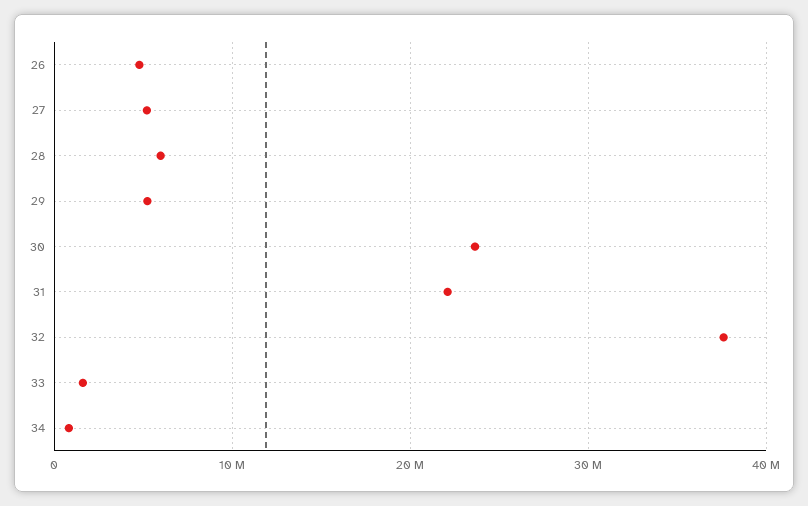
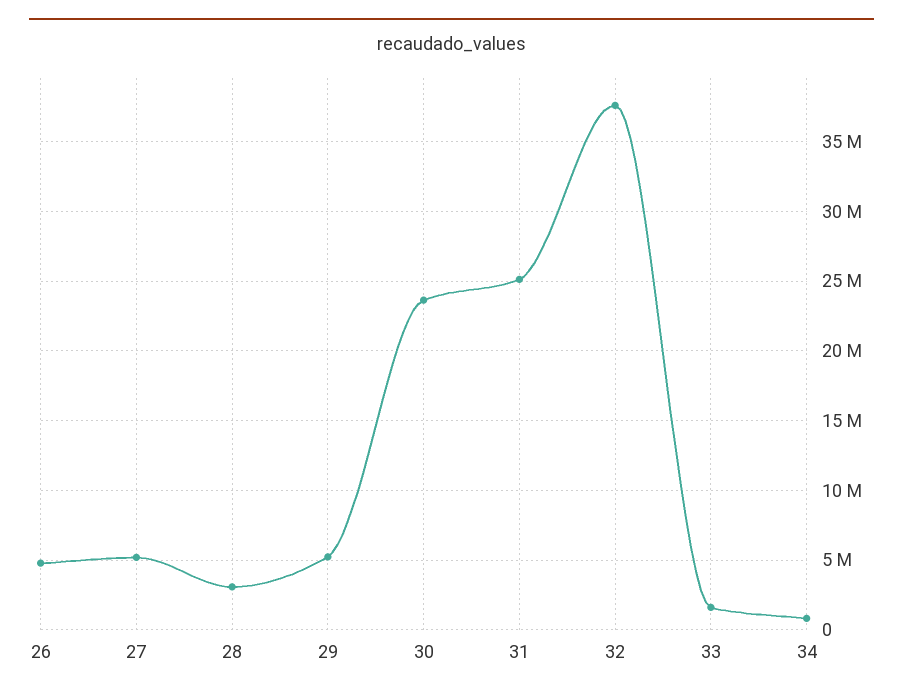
  {
    "26": 5000000,
    "27": 5000000,
-   "28": 6000000,
+   "28": 3000000,
    "29": 5000000,
    "30": 23500000,
-   "31": 22000000,
+   "31": 25000000,
    "32": 37500000,
    "33": 1500000,
    "34": 1000000
  }

